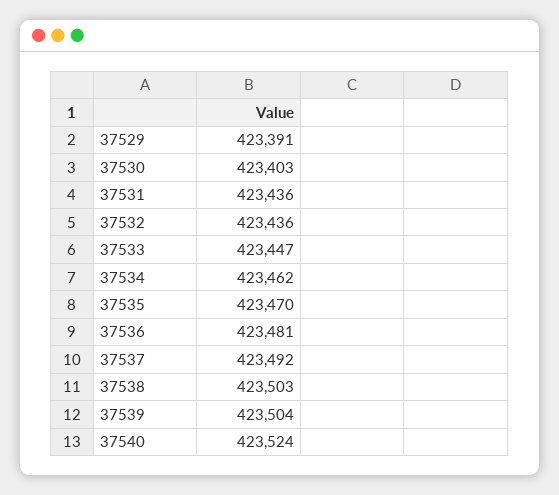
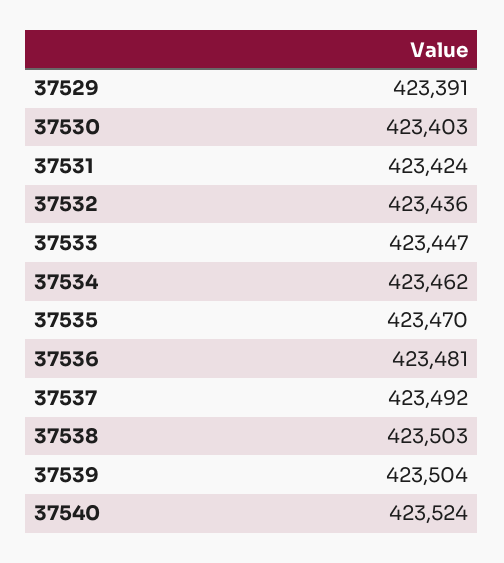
  {
    "37529": 423391,
    "37530": 423403,
-   "37531": 423436,
+   "37531": 423424,
    "37532": 423436,
    "37533": 423447,
    "37534": 423462,
    "37535": 423470,
    "37536": 423481,
    "37537": 423492,
    "37538": 423503,
    "37539": 423504,
    "37540": 423524
  }

